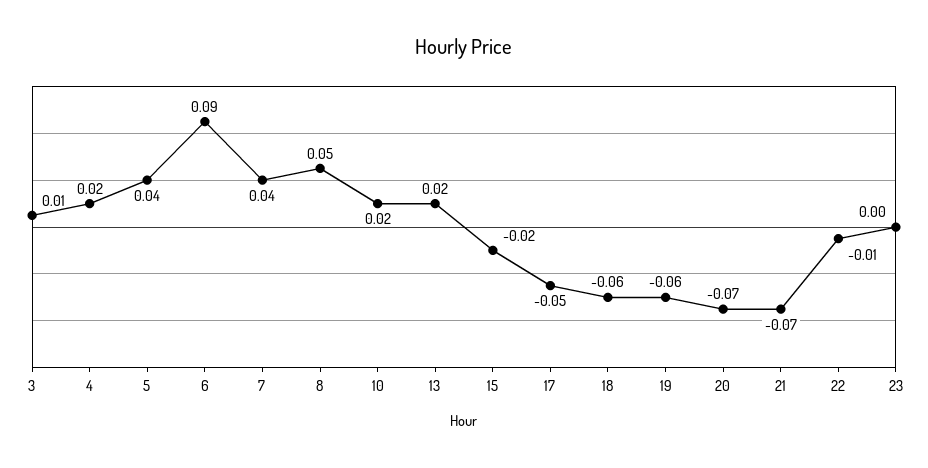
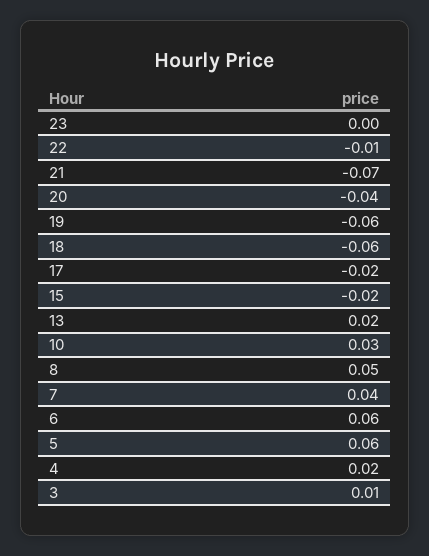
  {
    "3": 0.01,
    "4": 0.02,
-   "5": 0.04,
+   "5": 0.06,
-   "6": 0.09,
+   "6": 0.06,
    "7": 0.04,
    "8": 0.05,
-   "10": 0.02,
+   "10": 0.03,
    "13": 0.02,
    "15": -0.02,
-   "17": -0.05,
+   "17": -0.02,
    "18": -0.06,
    "19": -0.06,
-   "20": -0.07,
+   "20": -0.04,
    "21": -0.07,
    "22": -0.01,
    "23": 0
  }

